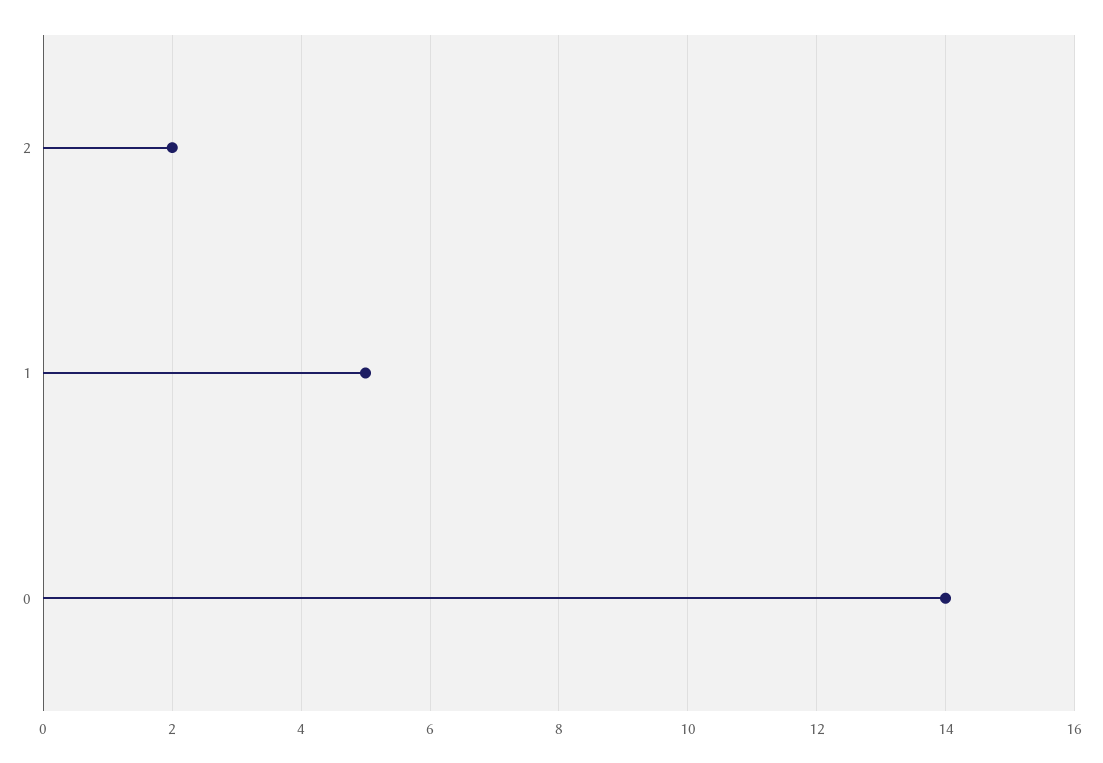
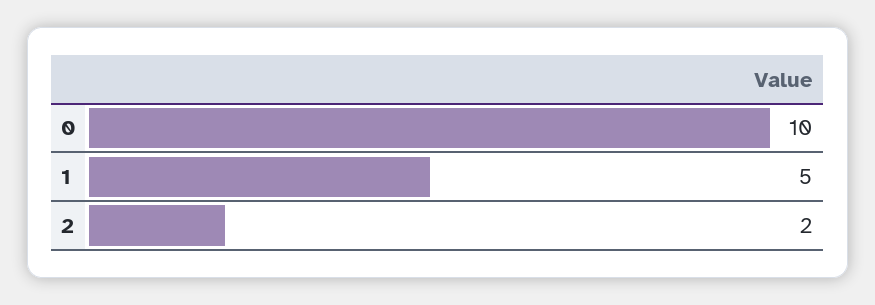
  {
    "2": 2,
    "1": 5,
-   "0": 14
+   "0": 10
  }

